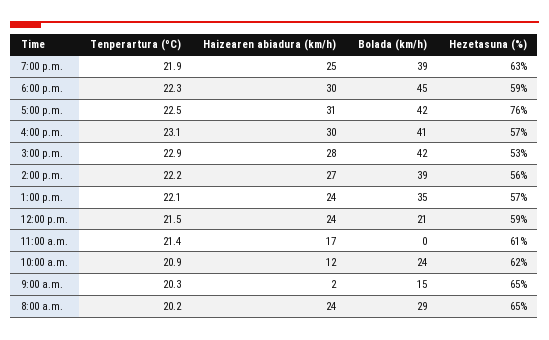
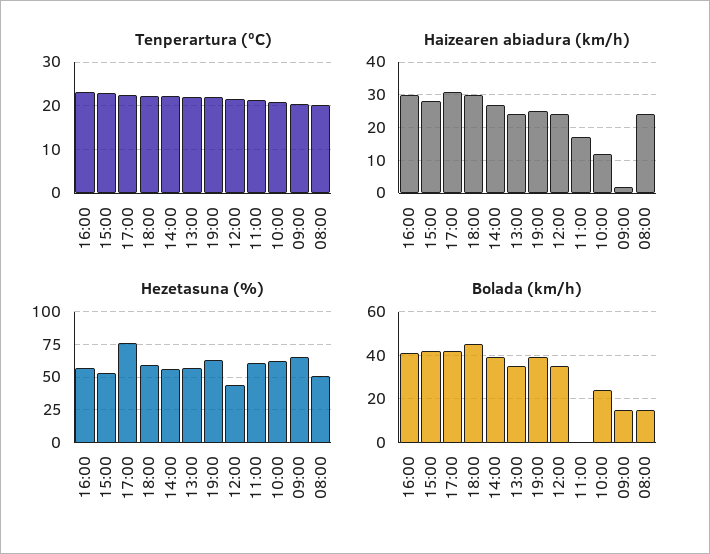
  {
    "Tenperartura (ºC)": {
      "7:00 p.m.": 21.9,
      "6:00 p.m.": 22.3,
      "5:00 p.m.": 22.5,
      "4:00 p.m.": 23.1,
      "3:00 p.m.": 22.9,
      "2:00 p.m.": 22.2,
      "1:00 p.m.": 22.1,
      "12:00 p.m.": 21.5,
      "11:00 a.m.": 21.4,
      "10:00 a.m.": 20.9,
      "9:00 a.m.": 20.3,
      "8:00 a.m.": 20.2
    },
    "Haizearen abiadura (km/h)": {
      "7:00 p.m.": 25,
      "6:00 p.m.": 30,
      "5:00 p.m.": 31,
      "4:00 p.m.": 30,
      "3:00 p.m.": 28,
      "2:00 p.m.": 27,
      "1:00 p.m.": 24,
      "12:00 p.m.": 24,
      "11:00 a.m.": 17,
      "10:00 a.m.": 12,
      "9:00 a.m.": 2,
      "8:00 a.m.": 24
    },
    "Bolada (km/h)": {
      "7:00 p.m.": 39,
      "6:00 p.m.": 45,
      "5:00 p.m.": 42,
      "4:00 p.m.": 41,
      "3:00 p.m.": 42,
      "2:00 p.m.": 39,
      "1:00 p.m.": 35,
-     "12:00 p.m.": 21,
+     "12:00 p.m.": 35,
      "11:00 a.m.": 0,
      "10:00 a.m.": 24,
      "9:00 a.m.": 15,
-     "8:00 a.m.": 29
+     "8:00 a.m.": 15
    },
    "Hezetasuna (%)": {
      "7:00 p.m.": 63,
      "6:00 p.m.": 59,
      "5:00 p.m.": 76,
      "4:00 p.m.": 57,
      "3:00 p.m.": 53,
      "2:00 p.m.": 56,
      "1:00 p.m.": 57,
-     "12:00 p.m.": 59,
+     "12:00 p.m.": 45,
      "11:00 a.m.": 61,
      "10:00 a.m.": 62,
      "9:00 a.m.": 65,
-     "8:00 a.m.": 65
+     "8:00 a.m.": 50
    }
  }

